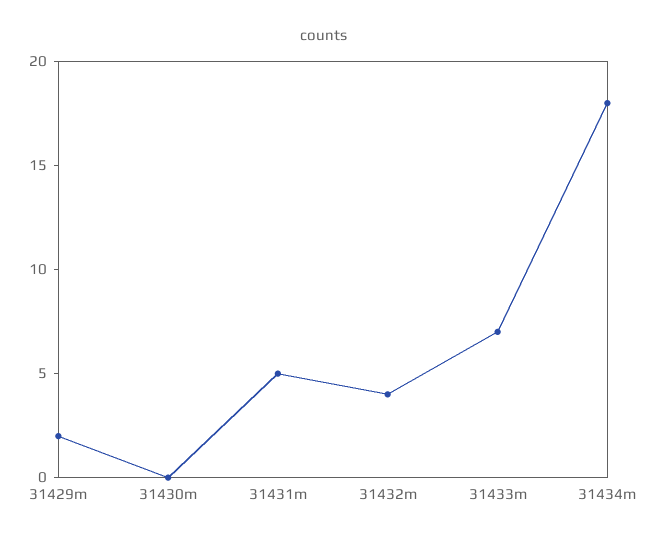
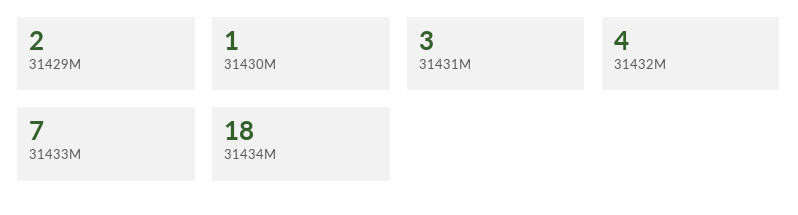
  {
    "31429m": 2,
-   "31430m": 0,
+   "31430m": 1,
-   "31431m": 5,
+   "31431m": 3,
    "31432m": 4,
    "31433m": 7,
    "31434m": 18
  }

